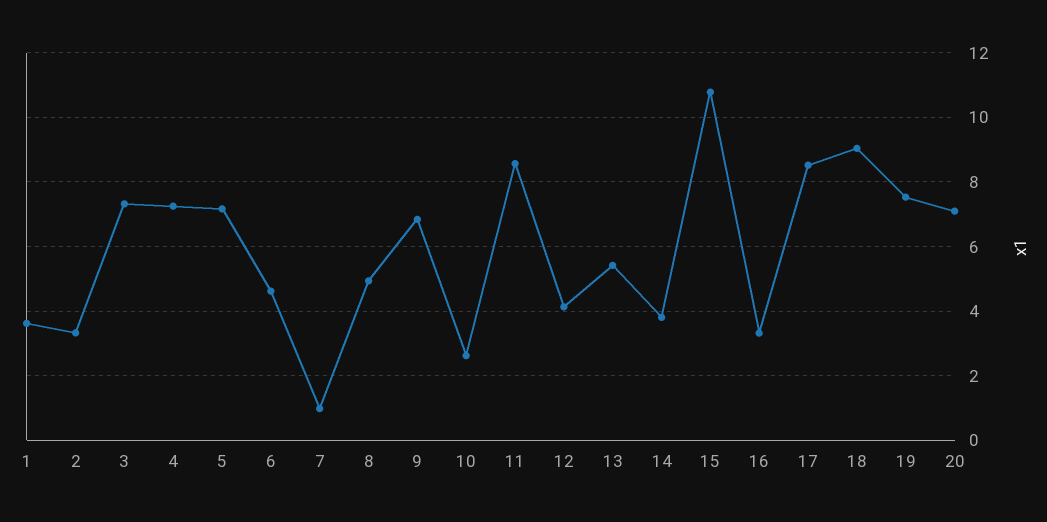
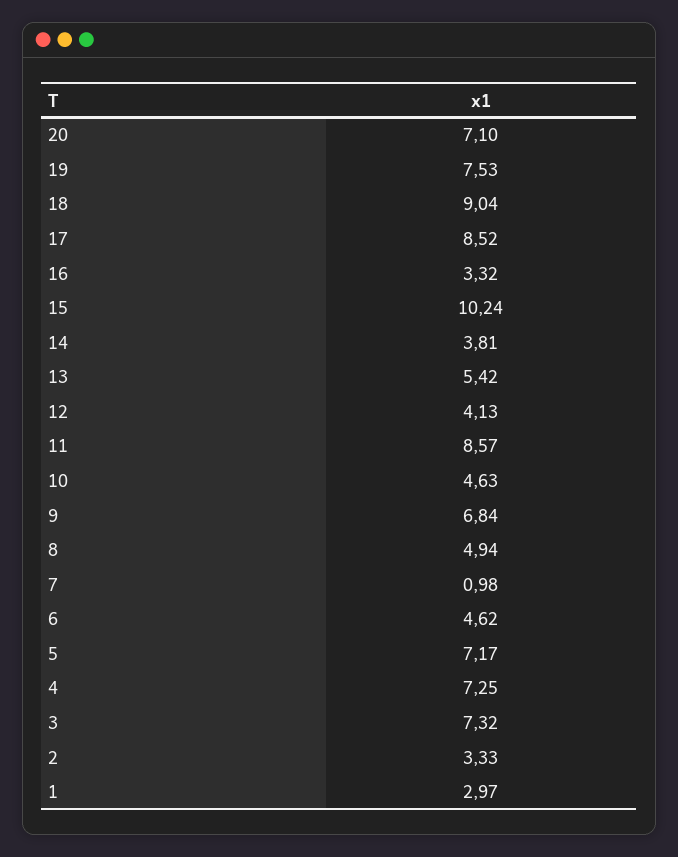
  {
-   "1": 3.6,
+   "1": 2.97,
    "2": 3.33,
    "3": 7.32,
    "4": 7.25,
    "5": 7.17,
    "6": 4.62,
    "7": 0.98,
    "8": 4.94,
    "9": 6.84,
-   "10": 2.6,
+   "10": 4.63,
    "11": 8.57,
    "12": 4.13,
    "13": 5.42,
    "14": 3.81,
-   "15": 10.8,
+   "15": 10.24,
    "16": 3.32,
    "17": 8.52,
    "18": 9.04,
    "19": 7.53,
    "20": 7.1
  }

